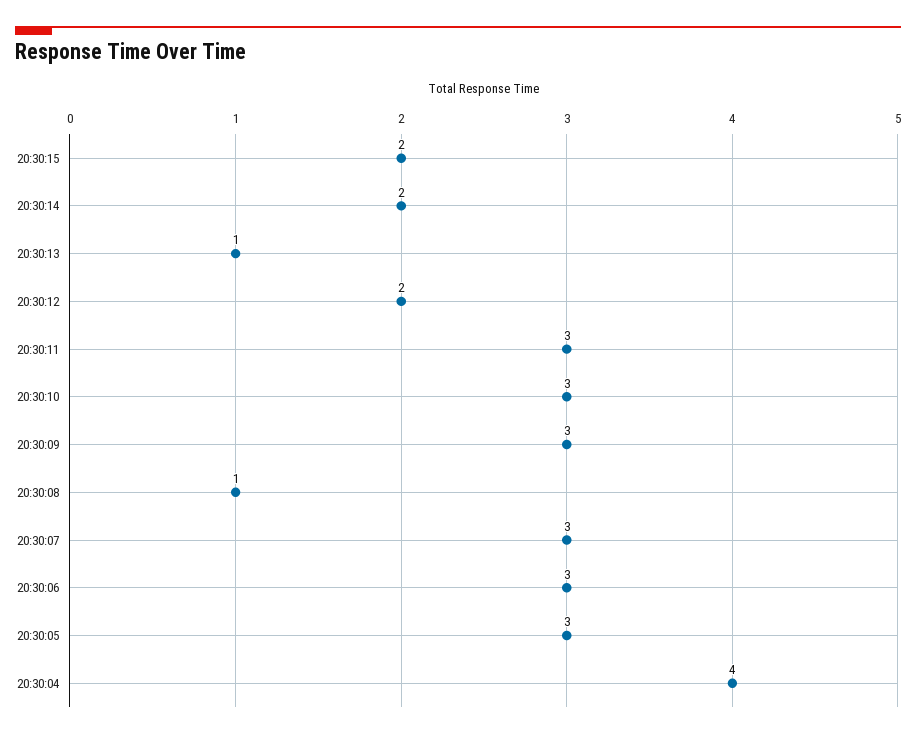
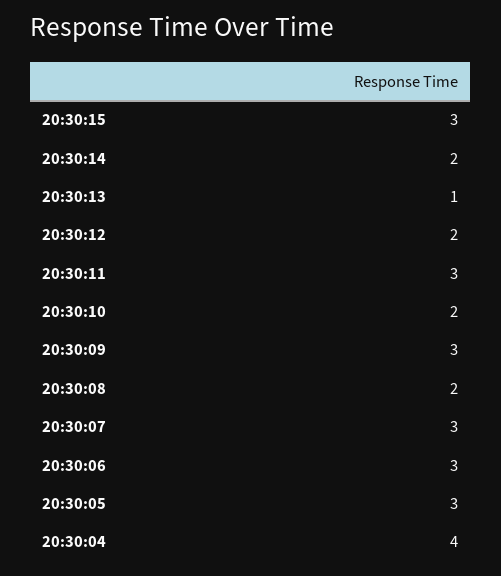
  {
-   "20:30:15": 2,
+   "20:30:15": 3,
    "20:30:14": 2,
    "20:30:13": 1,
    "20:30:12": 2,
    "20:30:11": 3,
-   "20:30:10": 3,
+   "20:30:10": 2,
    "20:30:09": 3,
-   "20:30:08": 1,
+   "20:30:08": 2,
    "20:30:07": 3,
    "20:30:06": 3,
    "20:30:05": 3,
    "20:30:04": 4
  }

